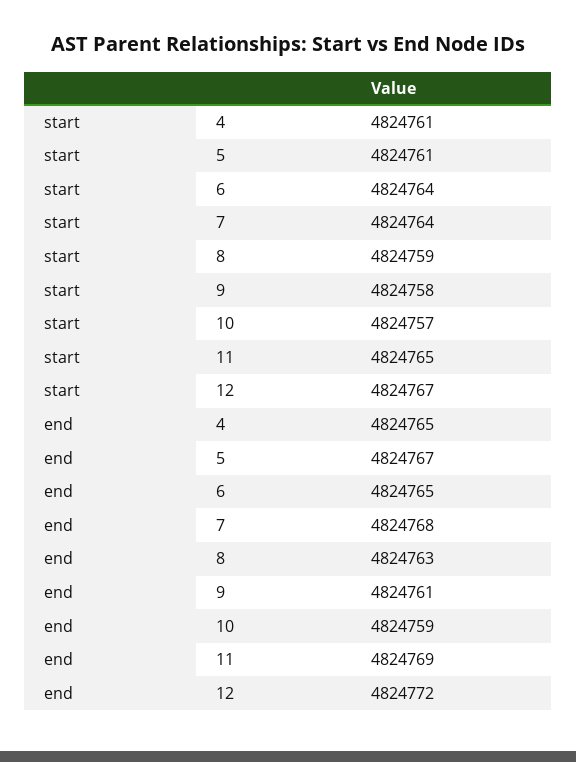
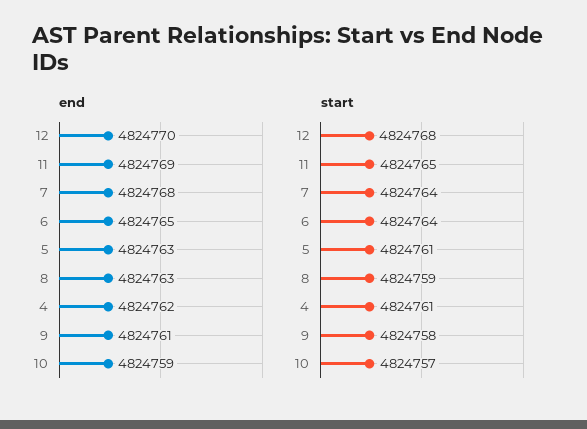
  {
    "start": {
      "4": 4824761,
      "5": 4824761,
      "6": 4824764,
      "7": 4824764,
      "8": 4824759,
      "9": 4824758,
      "10": 4824757,
      "11": 4824765,
-     "12": 4824767
+     "12": 4824768
    },
    "end": {
-     "4": 4824765,
+     "4": 4824762,
-     "5": 4824767,
+     "5": 4824763,
      "6": 4824765,
      "7": 4824768,
      "8": 4824763,
      "9": 4824761,
      "10": 4824759,
      "11": 4824769,
-     "12": 4824772
+     "12": 4824770
    }
  }

